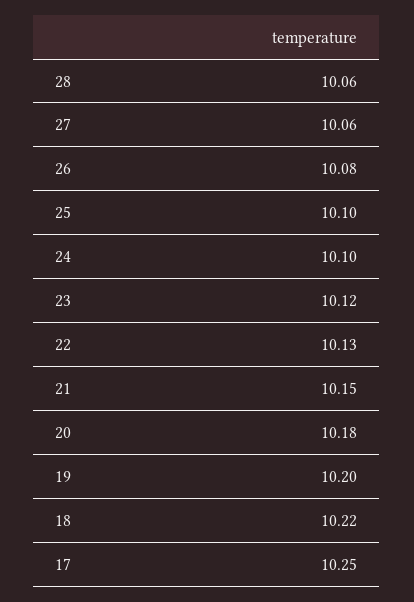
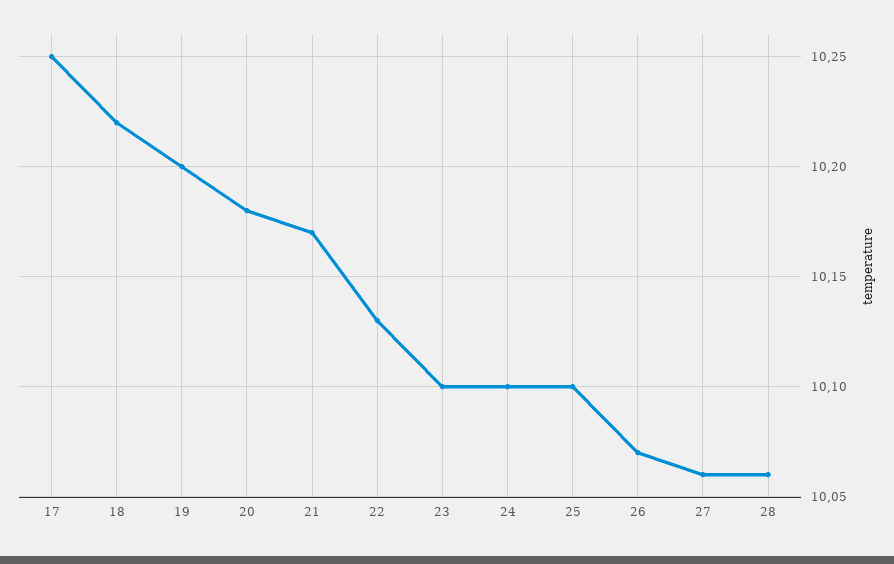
  {
    "28": 10.06,
    "27": 10.06,
-   "26": 10.08,
+   "26": 10.07,
    "25": 10.1,
    "24": 10.1,
-   "23": 10.12,
+   "23": 10.1,
    "22": 10.13,
-   "21": 10.15,
+   "21": 10.17,
    "20": 10.18,
    "19": 10.2,
    "18": 10.22,
    "17": 10.25
  }

